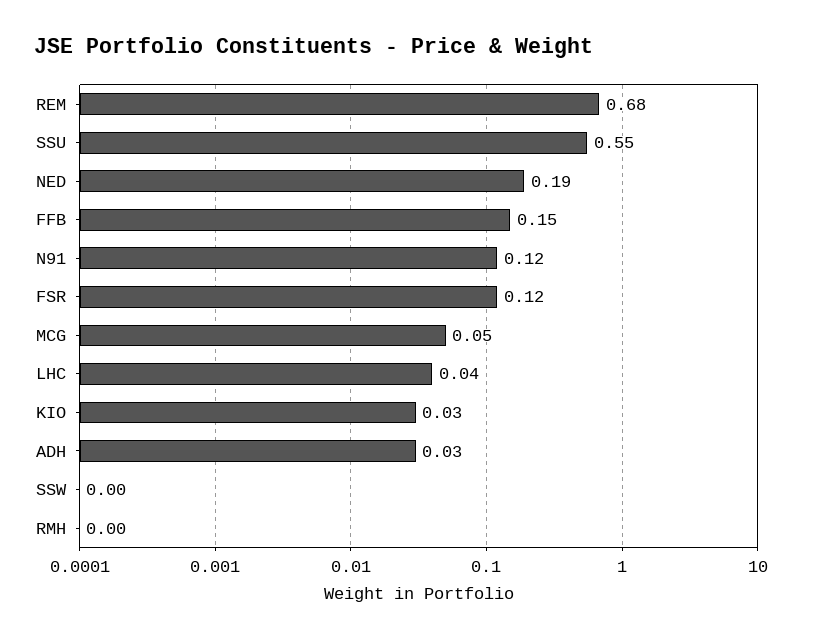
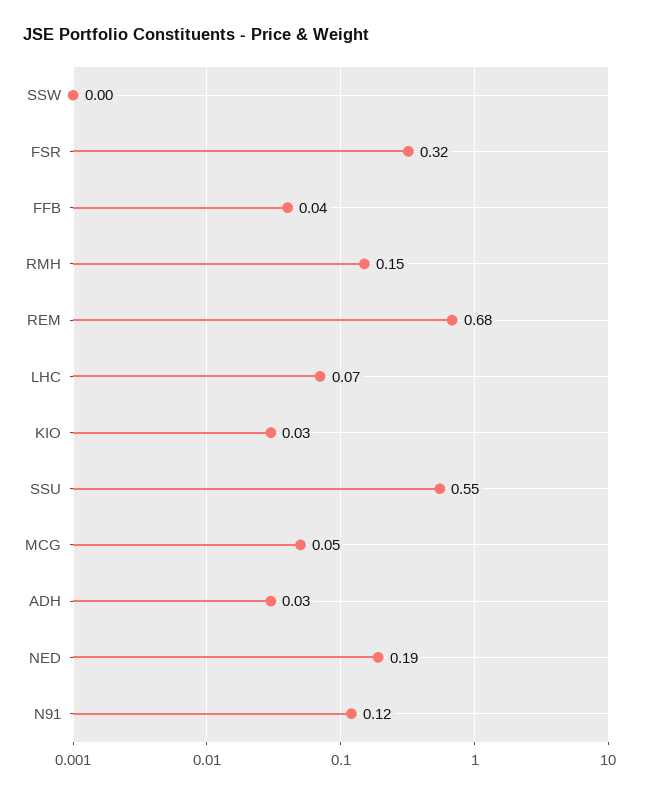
  {
    "REM": 0.68,
    "SSU": 0.55,
    "NED": 0.19,
-   "FFB": 0.15,
+   "FFB": 0.04,
    "N91": 0.12,
-   "FSR": 0.12,
+   "FSR": 0.32,
    "MCG": 0.05,
-   "LHC": 0.04,
+   "LHC": 0.07,
    "KIO": 0.03,
    "ADH": 0.03,
    "SSW": 0,
-   "RMH": 0
+   "RMH": 0.15
  }

